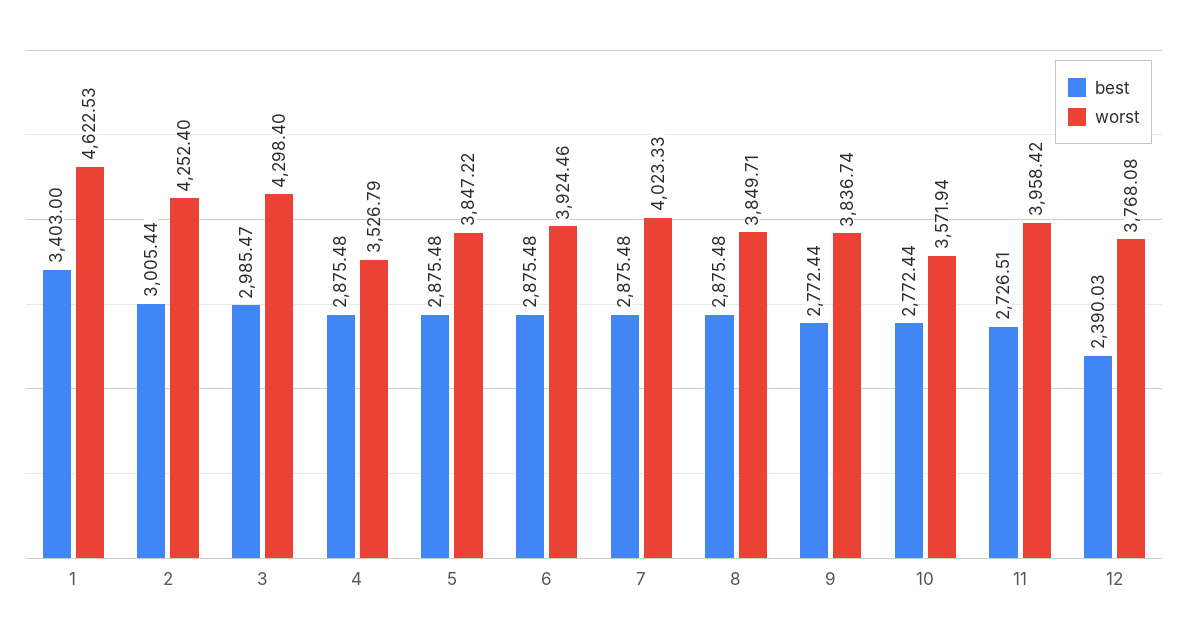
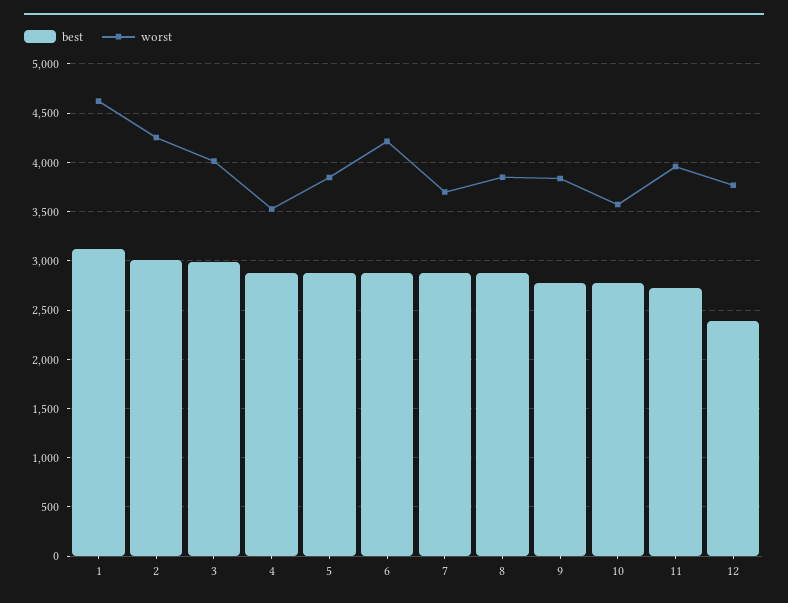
  {
    "best": {
-     "1": 3403,
+     "1": 3100,
      "2": 3005.44,
      "3": 2985.47,
      "4": 2875.48,
      "5": 2875.48,
      "6": 2875.48,
      "7": 2875.48,
      "8": 2875.48,
      "9": 2772.44,
      "10": 2772.44,
      "11": 2726.51,
      "12": 2390.03
    },
    "worst": {
      "1": 4622.53,
      "2": 4252.4,
-     "3": 4298.4,
+     "3": 4000,
      "4": 3526.79,
      "5": 3847.22,
-     "6": 3924.46,
+     "6": 4200,
-     "7": 4023.33,
+     "7": 3700,
      "8": 3849.71,
      "9": 3836.74,
      "10": 3571.94,
      "11": 3958.42,
      "12": 3768.08
    }
  }

